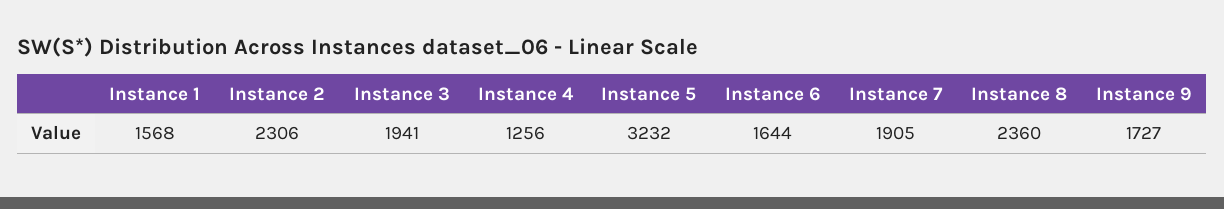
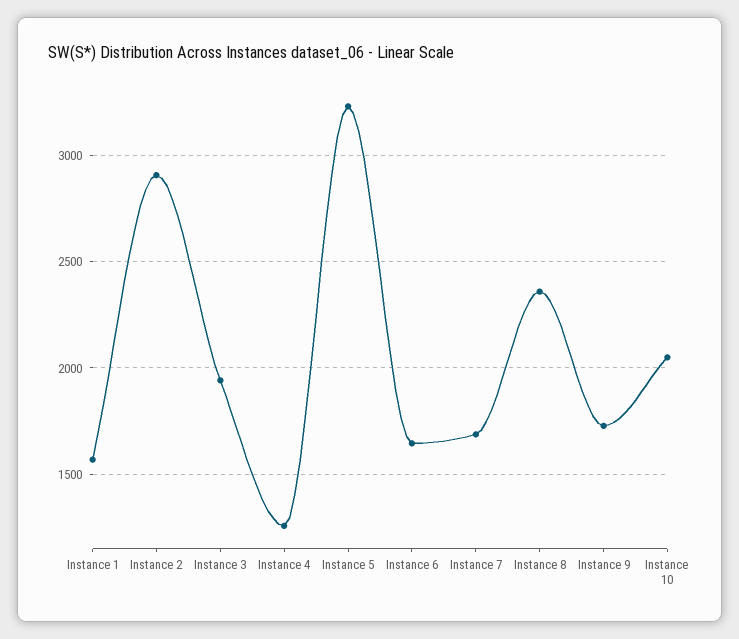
  {
    "Instance 1": 1568,
-   "Instance 2": 2306,
+   "Instance 2": 2900,
    "Instance 3": 1941,
    "Instance 4": 1256,
    "Instance 5": 3232,
    "Instance 6": 1644,
-   "Instance 7": 1905,
+   "Instance 7": 1700,
    "Instance 8": 2360,
-   "Instance 9": 1727
+   "Instance 9": 1727,
+   "Instance 10": 2050
  }

